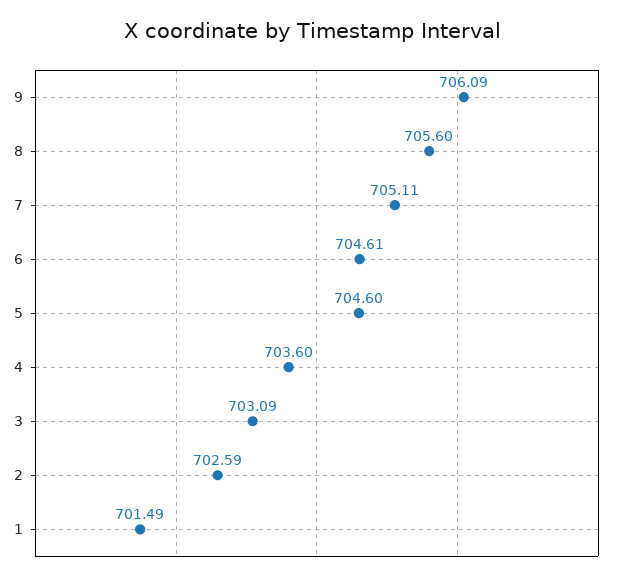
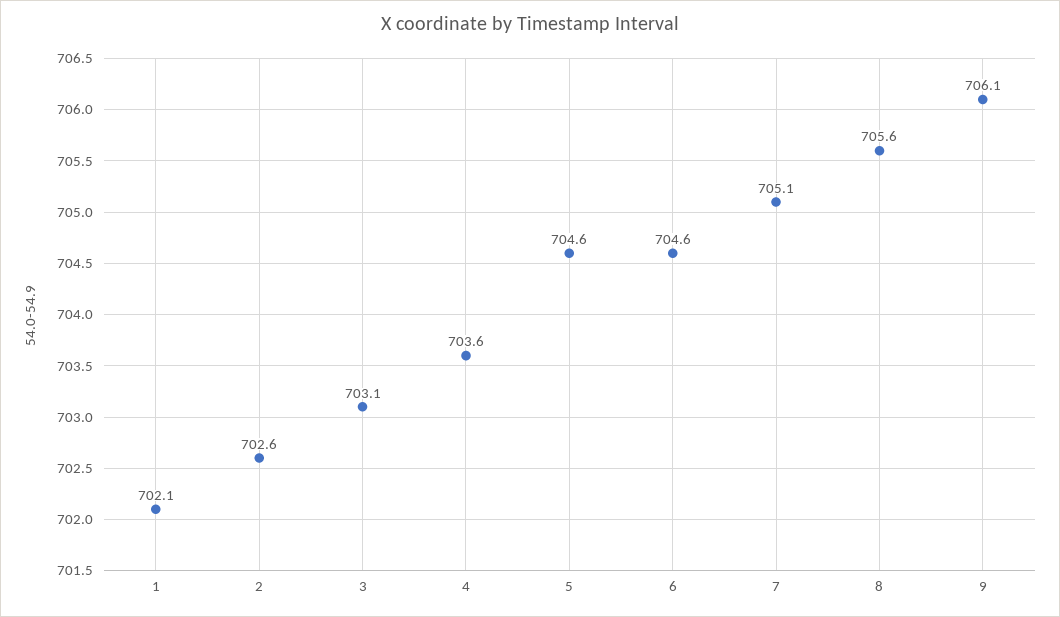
  {
    "9": 706.09,
    "8": 705.6,
    "7": 705.11,
    "6": 704.61,
    "5": 704.6,
    "4": 703.6,
    "3": 703.09,
    "2": 702.59,
-   "1": 701.49
+   "1": 702.1
  }

